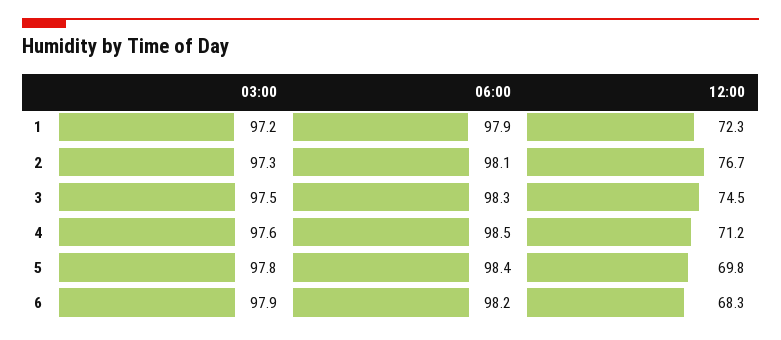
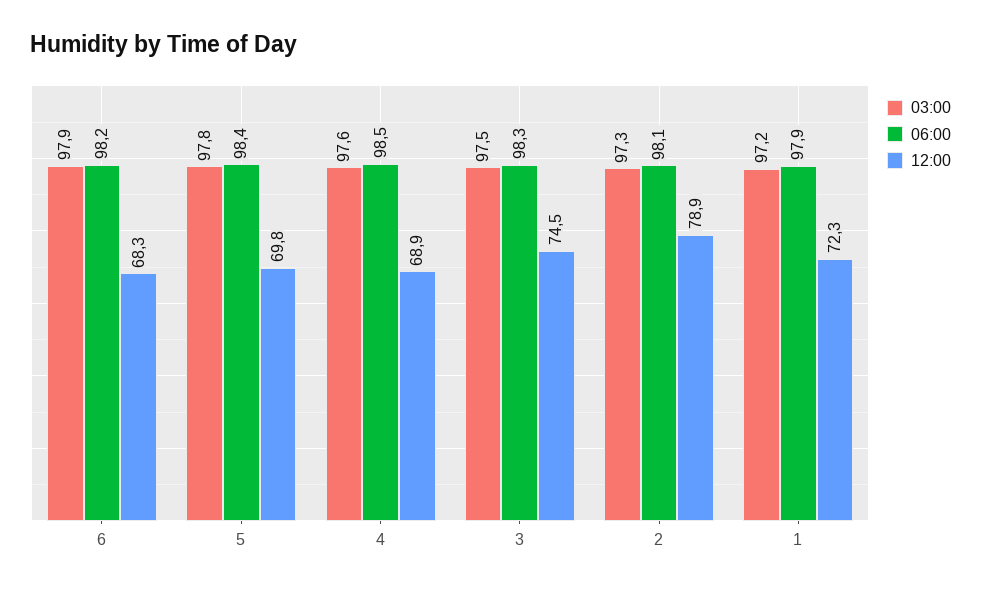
  {
    "03:00": {
      "1": 97.2,
      "2": 97.3,
      "3": 97.5,
      "4": 97.6,
      "5": 97.8,
      "6": 97.9
    },
    "06:00": {
      "1": 97.9,
      "2": 98.1,
      "3": 98.3,
      "4": 98.5,
      "5": 98.4,
      "6": 98.2
    },
    "12:00": {
      "1": 72.3,
-     "2": 76.7,
+     "2": 78.9,
      "3": 74.5,
-     "4": 71.2,
+     "4": 68.9,
      "5": 69.8,
      "6": 68.3
    }
  }

